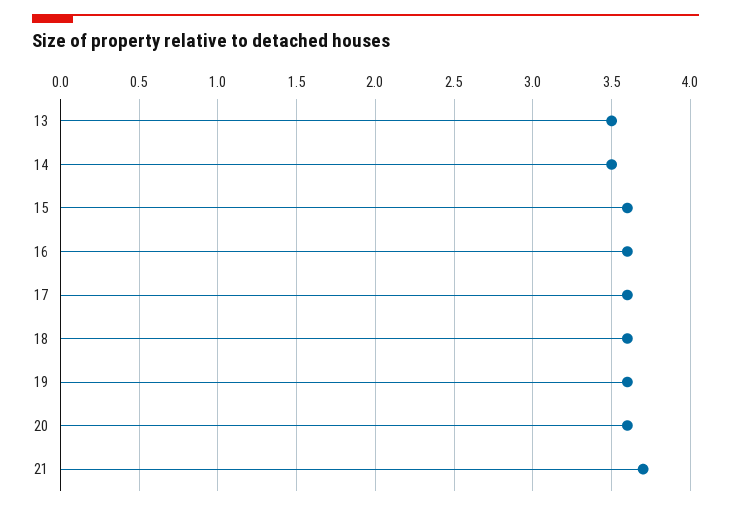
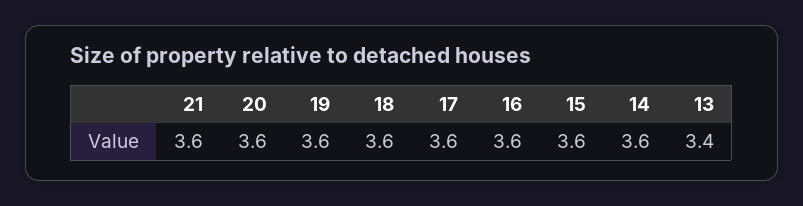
  {
-   "13": 3.5,
+   "13": 3.4,
-   "14": 3.5,
+   "14": 3.6,
    "15": 3.6,
    "16": 3.6,
    "17": 3.6,
    "18": 3.6,
    "19": 3.6,
    "20": 3.6,
-   "21": 3.7
+   "21": 3.6
  }

